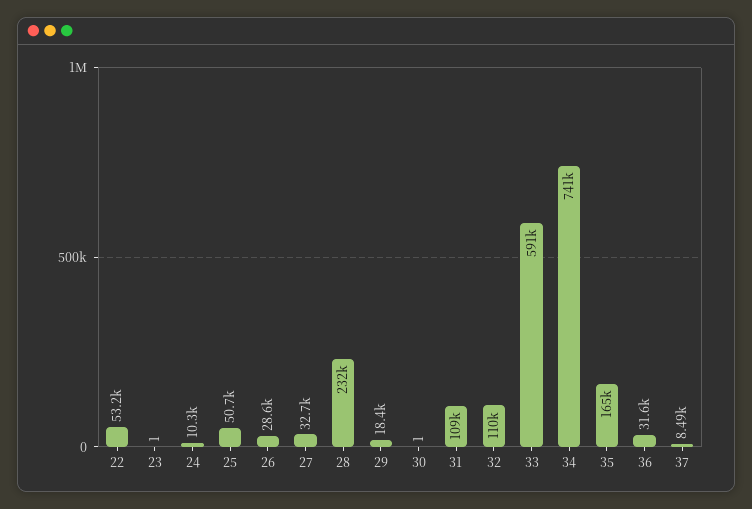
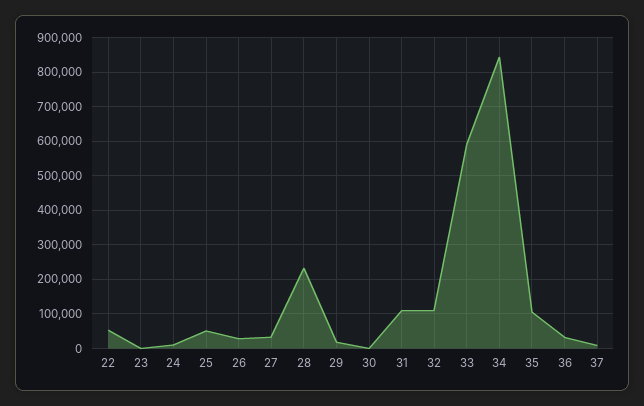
  {
    "22": 53200,
    "23": 1,
    "24": 10300,
    "25": 50700,
    "26": 28600,
    "27": 32700,
    "28": 232000,
    "29": 18400,
    "30": 1,
    "31": 109000,
    "32": 110000,
    "33": 591000,
-   "34": 741000,
+   "34": 840000,
-   "35": 165000,
+   "35": 100000,
    "36": 31600,
    "37": 8490
  }

